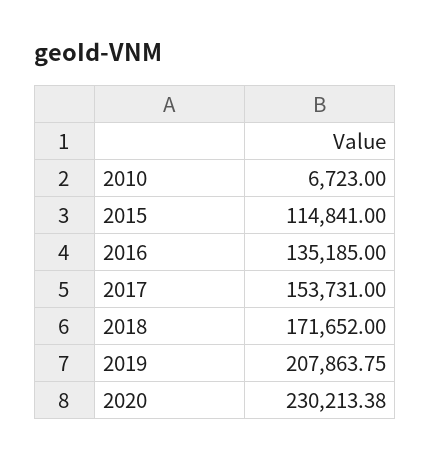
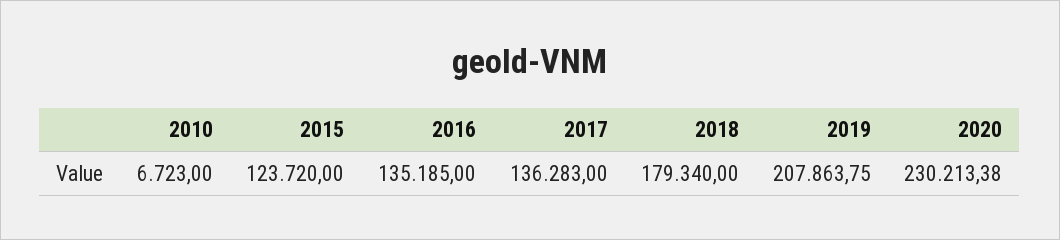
  {
    "2010": 6723,
-   "2015": 114841,
+   "2015": 123720,
    "2016": 135185,
-   "2017": 153731,
+   "2017": 136283,
-   "2018": 171652,
+   "2018": 179340,
    "2019": 207863.75,
    "2020": 230213.38
  }

